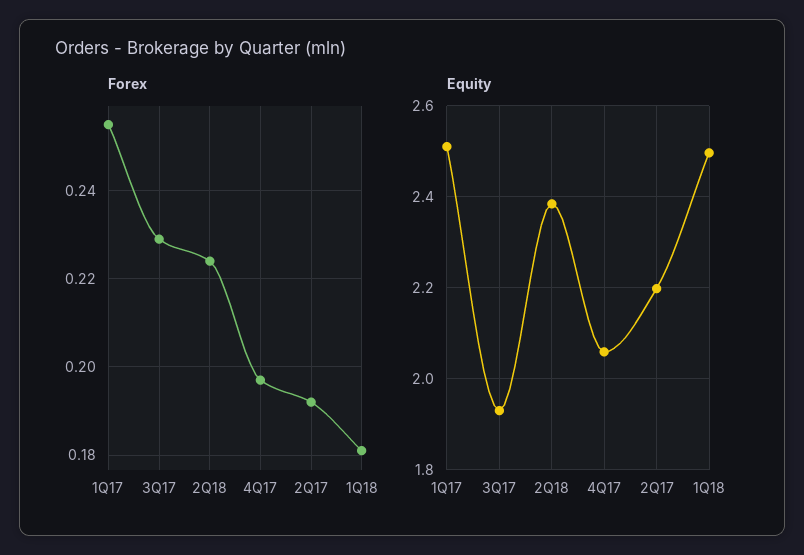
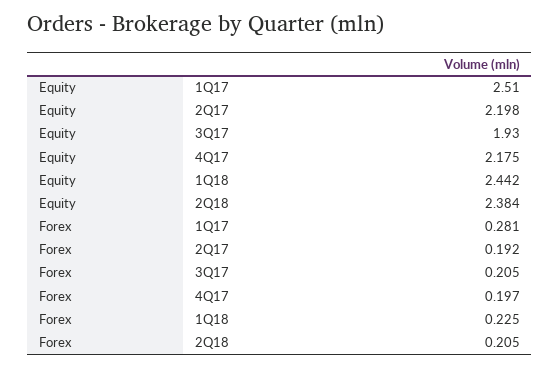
  {
    "Forex": {
-     "1Q17": 0.255,
+     "1Q17": 0.281,
-     "3Q17": 0.23,
+     "3Q17": 0.205,
-     "2Q18": 0.225,
+     "2Q18": 0.205,
      "4Q17": 0.197,
      "2Q17": 0.192,
-     "1Q18": 0.18
+     "1Q18": 0.225
    },
    "Equity": {
      "1Q17": 2.51,
      "3Q17": 1.93,
      "2Q18": 2.384,
-     "4Q17": 2.06,
+     "4Q17": 2.175,
      "2Q17": 2.198,
-     "1Q18": 2.5
+     "1Q18": 2.442
    }
  }

